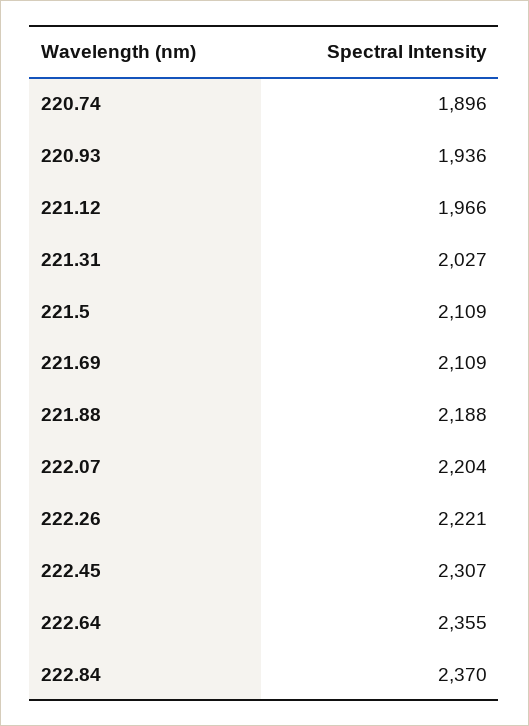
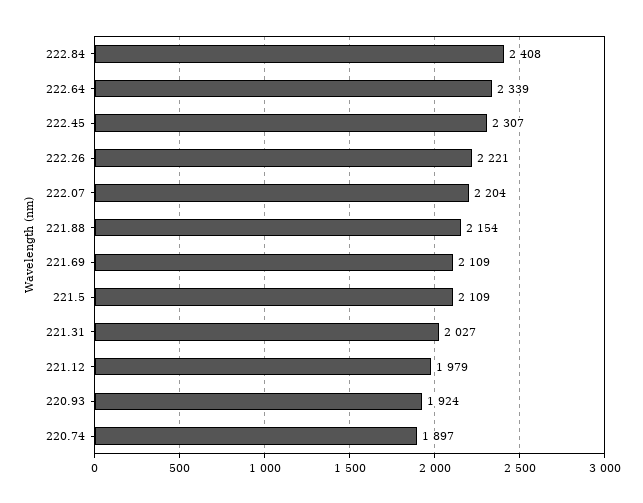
  {
-   "220.74": 1896,
+   "220.74": 1897,
-   "220.93": 1936,
+   "220.93": 1924,
-   "221.12": 1966,
+   "221.12": 1979,
    "221.31": 2027,
    "221.5": 2109,
    "221.69": 2109,
-   "221.88": 2188,
+   "221.88": 2154,
    "222.07": 2204,
    "222.26": 2221,
    "222.45": 2307,
-   "222.64": 2355,
+   "222.64": 2339,
-   "222.84": 2370
+   "222.84": 2408
  }

